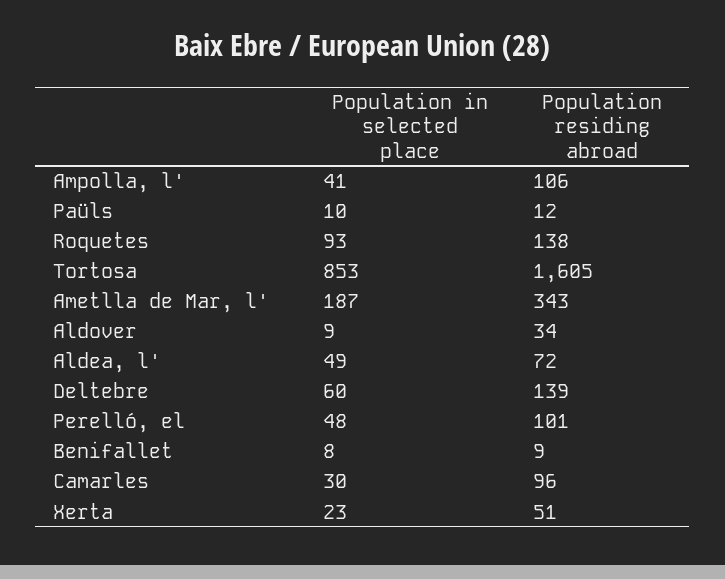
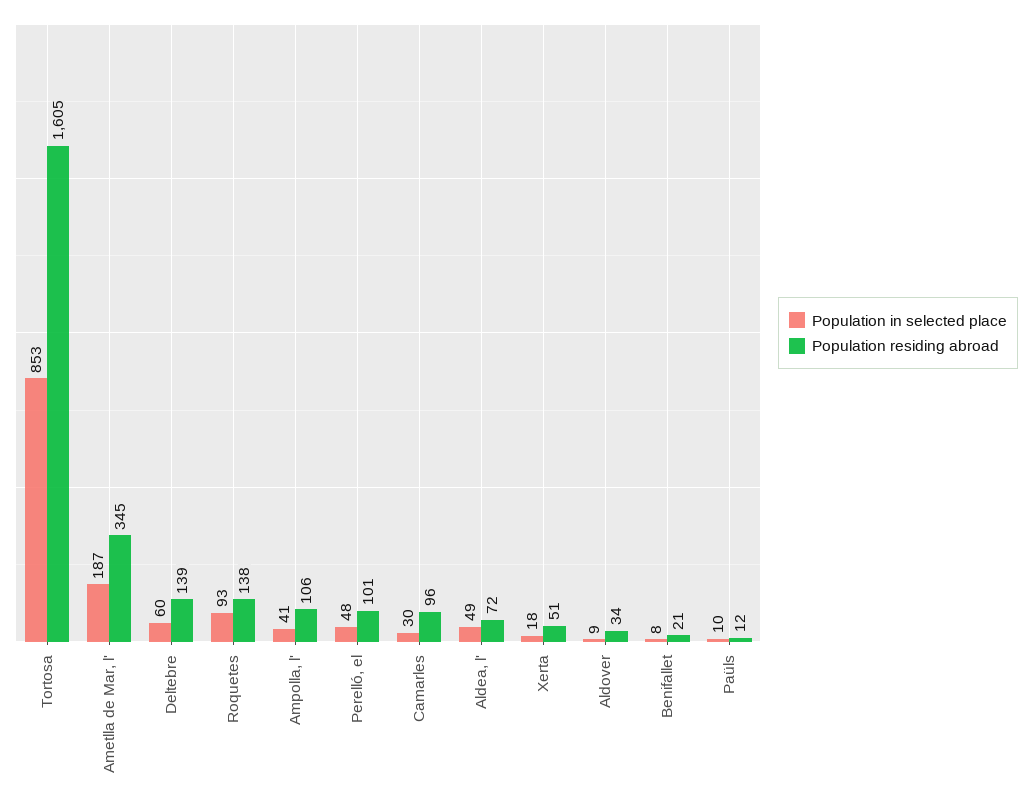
  {
    "Population in selected place": {
      "Ampolla, l'": 41,
      "Paüls": 10,
      "Roquetes": 93,
      "Tortosa": 853,
      "Ametlla de Mar, l'": 187,
      "Aldover": 9,
      "Aldea, l'": 49,
      "Deltebre": 60,
      "Perelló, el": 48,
      "Benifallet": 8,
      "Camarles": 30,
-     "Xerta": 23
+     "Xerta": 18
    },
    "Population residing abroad": {
      "Ampolla, l'": 106,
      "Paüls": 12,
      "Roquetes": 138,
      "Tortosa": 1605,
-     "Ametlla de Mar, l'": 343,
+     "Ametlla de Mar, l'": 345,
      "Aldover": 34,
      "Aldea, l'": 72,
      "Deltebre": 139,
      "Perelló, el": 101,
-     "Benifallet": 9,
+     "Benifallet": 21,
      "Camarles": 96,
      "Xerta": 51
    }
  }

